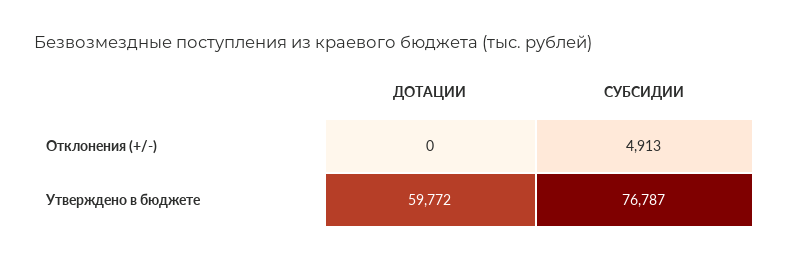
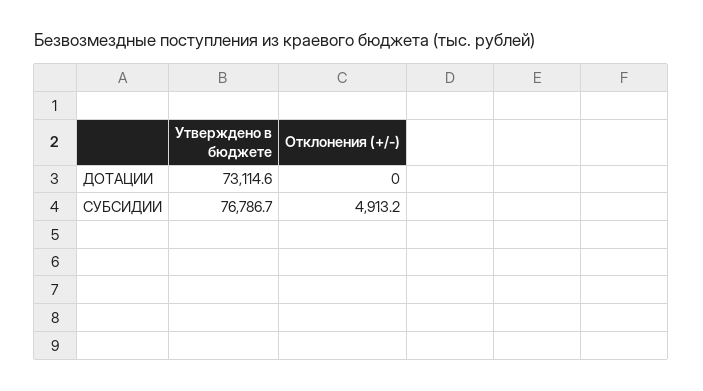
  {
    "ДОТАЦИИ": {
      "Отклонения (+/-)": 0,
-     "Утверждено в бюджете": 59772
+     "Утверждено в бюджете": 73114.6
    },
    "СУБСИДИИ": {
      "Отклонения (+/-)": 4913.2,
      "Утверждено в бюджете": 76786.7
    }
  }

